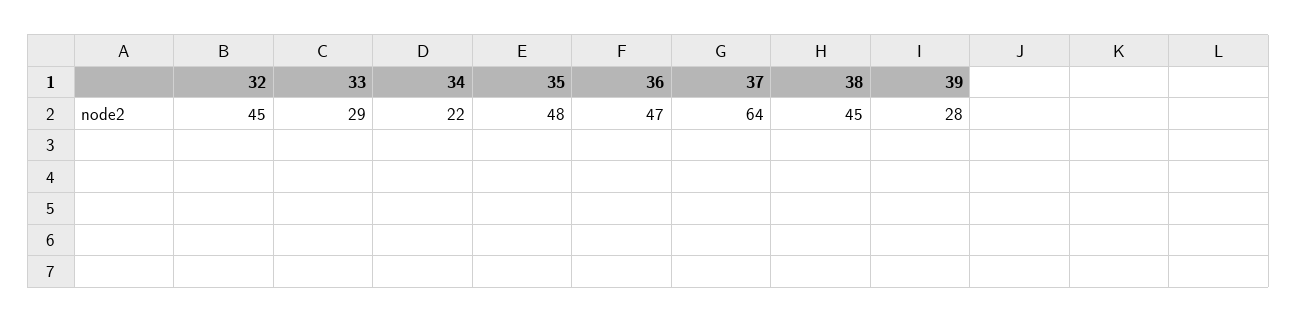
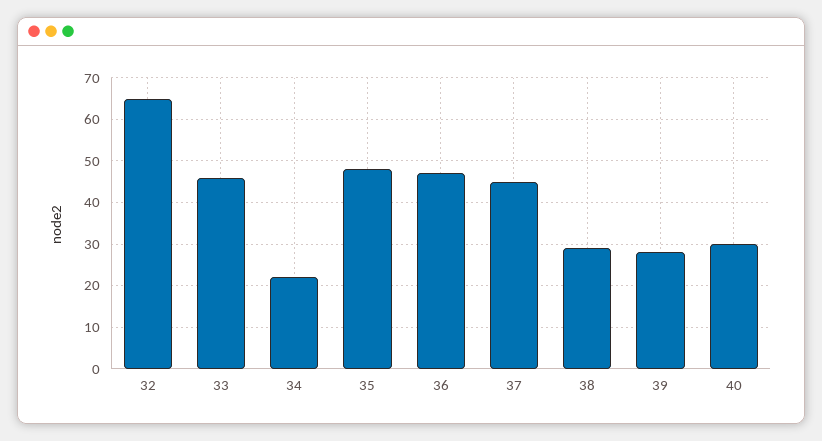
  {
-   "32": 45,
+   "32": 65,
-   "33": 29,
+   "33": 45,
    "34": 22,
    "35": 48,
    "36": 47,
-   "37": 64,
+   "37": 45,
-   "38": 45,
+   "38": 30,
-   "39": 28
+   "39": 28,
+   "40": 30
  }

